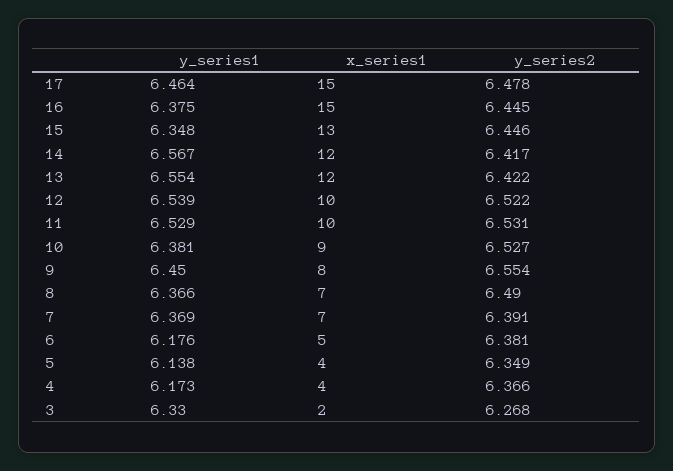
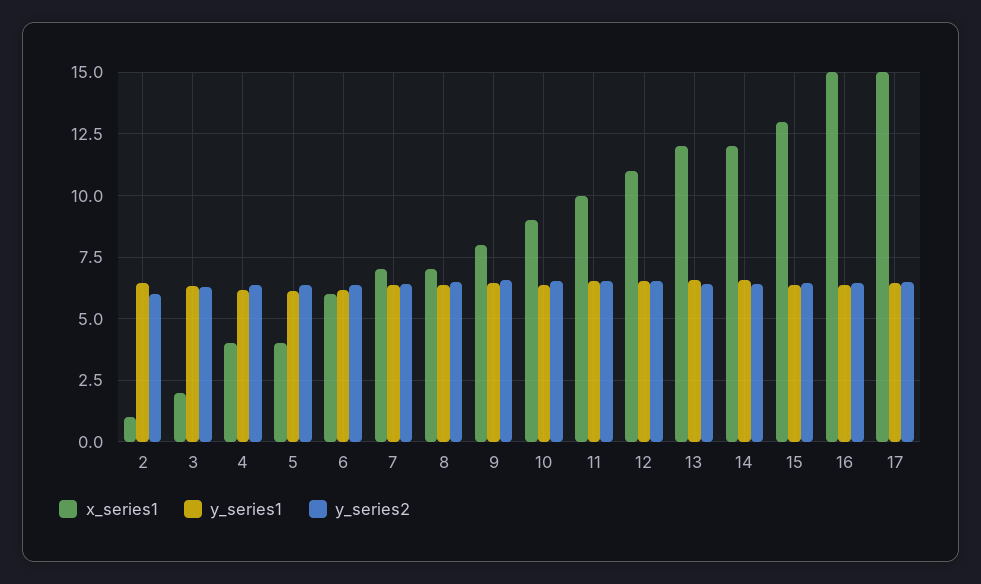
  {
    "y_series1": {
      "17": 6.464,
      "16": 6.375,
      "15": 6.348,
      "14": 6.567,
      "13": 6.554,
      "12": 6.539,
      "11": 6.529,
      "10": 6.381,
      "9": 6.45,
      "8": 6.366,
      "7": 6.369,
      "6": 6.176,
      "5": 6.138,
      "4": 6.173,
-     "3": 6.33
+     "3": 6.33,
+     "2": 6.5
    },
    "x_series1": {
      "17": 15,
      "16": 15,
      "15": 13,
      "14": 12,
      "13": 12,
-     "12": 10,
+     "12": 11,
      "11": 10,
      "10": 9,
      "9": 8,
      "8": 7,
      "7": 7,
-     "6": 5,
+     "6": 6,
      "5": 4,
      "4": 4,
-     "3": 2
+     "3": 2,
+     "2": 1
    },
    "y_series2": {
      "17": 6.478,
      "16": 6.445,
      "15": 6.446,
      "14": 6.417,
      "13": 6.422,
      "12": 6.522,
      "11": 6.531,
      "10": 6.527,
      "9": 6.554,
      "8": 6.49,
      "7": 6.391,
      "6": 6.381,
      "5": 6.349,
      "4": 6.366,
-     "3": 6.268
+     "3": 6.268,
+     "2": 6
    }
  }

